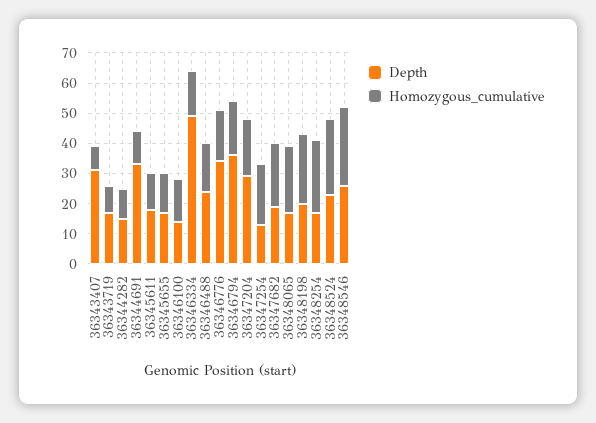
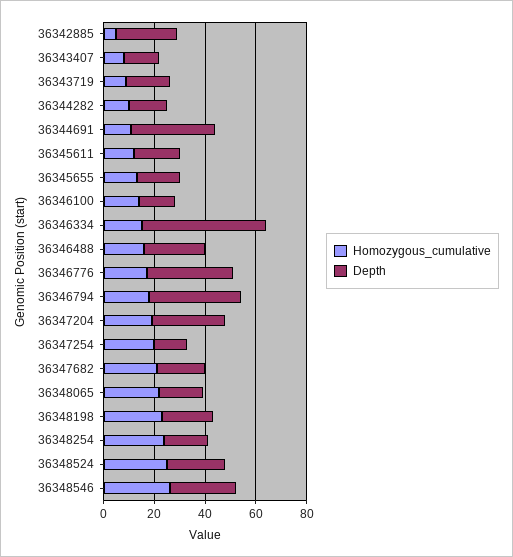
  {
    "Depth": {
-     "36343407": 30,
+     "36343407": 15,
      "36343719": 15,
      "36344282": 15,
      "36344691": 35,
      "36345611": 20,
      "36345655": 15,
      "36346100": 15,
      "36346334": 50,
      "36346488": 25,
      "36346776": 35,
      "36346794": 35,
      "36347204": 30,
      "36347254": 15,
      "36347682": 20,
      "36348065": 15,
      "36348198": 20,
      "36348254": 15,
      "36348524": 25,
-     "36348546": 25
+     "36348546": 25,
+     "36342885": 25
    },
    "Homozygous_cumulative": {
      "36343407": 10,
      "36343719": 10,
      "36344282": 10,
      "36344691": 10,
      "36345611": 10,
      "36345655": 15,
      "36346100": 15,
      "36346334": 15,
      "36346488": 15,
      "36346776": 15,
      "36346794": 20,
      "36347204": 20,
      "36347254": 20,
      "36347682": 20,
      "36348065": 20,
      "36348198": 25,
      "36348254": 25,
      "36348524": 25,
-     "36348546": 25
+     "36348546": 25,
+     "36342885": 5
    }
  }

